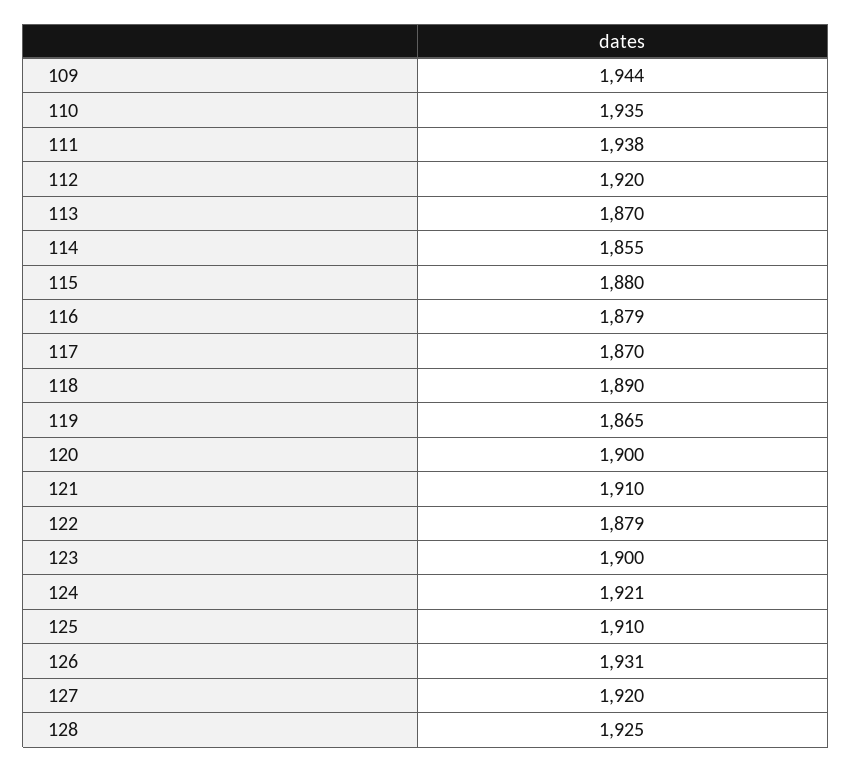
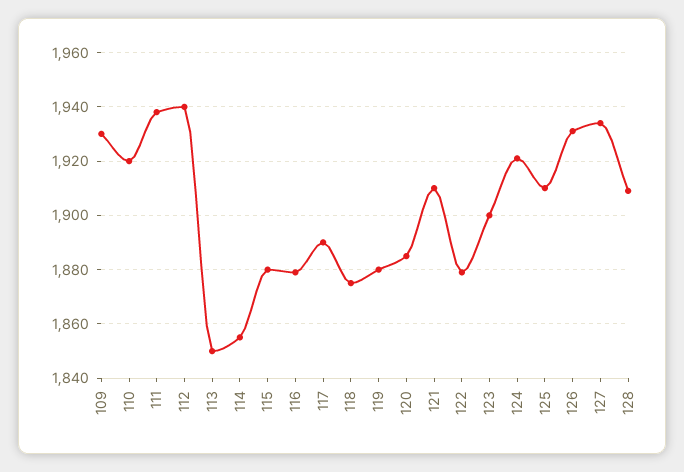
  {
-   "109": 1944,
+   "109": 1930,
-   "110": 1935,
+   "110": 1920,
    "111": 1938,
-   "112": 1920,
+   "112": 1940,
-   "113": 1870,
+   "113": 1850,
    "114": 1855,
    "115": 1880,
    "116": 1879,
-   "117": 1870,
+   "117": 1890,
-   "118": 1890,
+   "118": 1875,
-   "119": 1865,
+   "119": 1880,
-   "120": 1900,
+   "120": 1885,
    "121": 1910,
    "122": 1879,
    "123": 1900,
    "124": 1921,
    "125": 1910,
    "126": 1931,
-   "127": 1920,
+   "127": 1935,
-   "128": 1925
+   "128": 1910
  }

